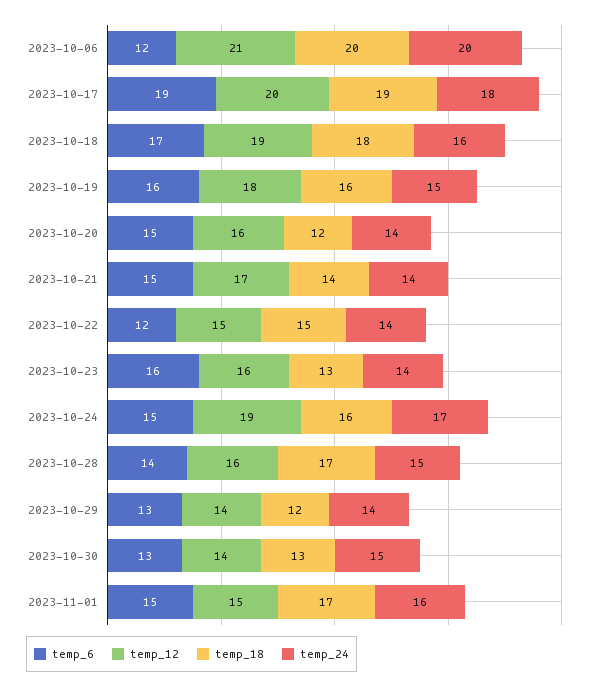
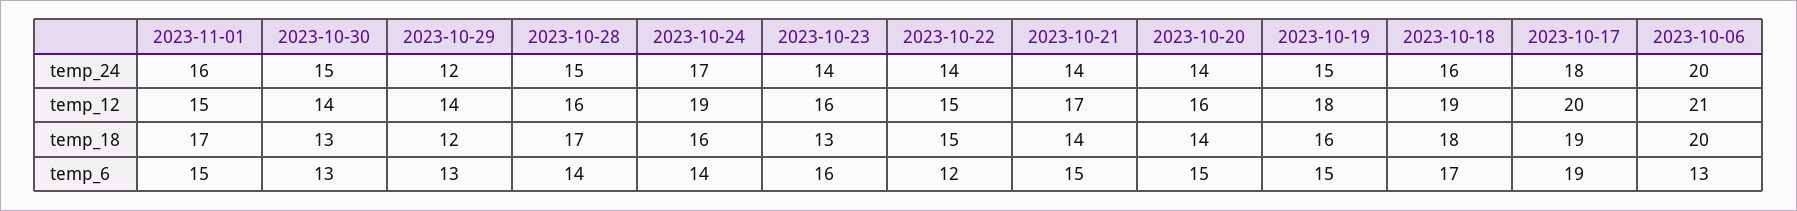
  {
    "temp_6": {
-     "2023-10-06": 12,
+     "2023-10-06": 13,
      "2023-10-17": 19,
      "2023-10-18": 17,
-     "2023-10-19": 16,
+     "2023-10-19": 15,
      "2023-10-20": 15,
      "2023-10-21": 15,
      "2023-10-22": 12,
      "2023-10-23": 16,
-     "2023-10-24": 15,
+     "2023-10-24": 14,
      "2023-10-28": 14,
      "2023-10-29": 13,
      "2023-10-30": 13,
      "2023-11-01": 15
    },
    "temp_12": {
      "2023-10-06": 21,
      "2023-10-17": 20,
      "2023-10-18": 19,
      "2023-10-19": 18,
      "2023-10-20": 16,
      "2023-10-21": 17,
      "2023-10-22": 15,
      "2023-10-23": 16,
      "2023-10-24": 19,
      "2023-10-28": 16,
      "2023-10-29": 14,
      "2023-10-30": 14,
      "2023-11-01": 15
    },
    "temp_18": {
      "2023-10-06": 20,
      "2023-10-17": 19,
      "2023-10-18": 18,
      "2023-10-19": 16,
-     "2023-10-20": 12,
+     "2023-10-20": 14,
      "2023-10-21": 14,
      "2023-10-22": 15,
      "2023-10-23": 13,
      "2023-10-24": 16,
      "2023-10-28": 17,
      "2023-10-29": 12,
      "2023-10-30": 13,
      "2023-11-01": 17
    },
    "temp_24": {
      "2023-10-06": 20,
      "2023-10-17": 18,
      "2023-10-18": 16,
      "2023-10-19": 15,
      "2023-10-20": 14,
      "2023-10-21": 14,
      "2023-10-22": 14,
      "2023-10-23": 14,
      "2023-10-24": 17,
      "2023-10-28": 15,
-     "2023-10-29": 14,
+     "2023-10-29": 12,
      "2023-10-30": 15,
      "2023-11-01": 16
    }
  }

